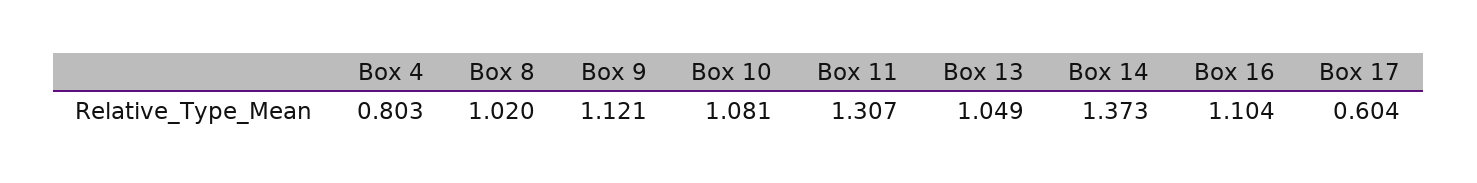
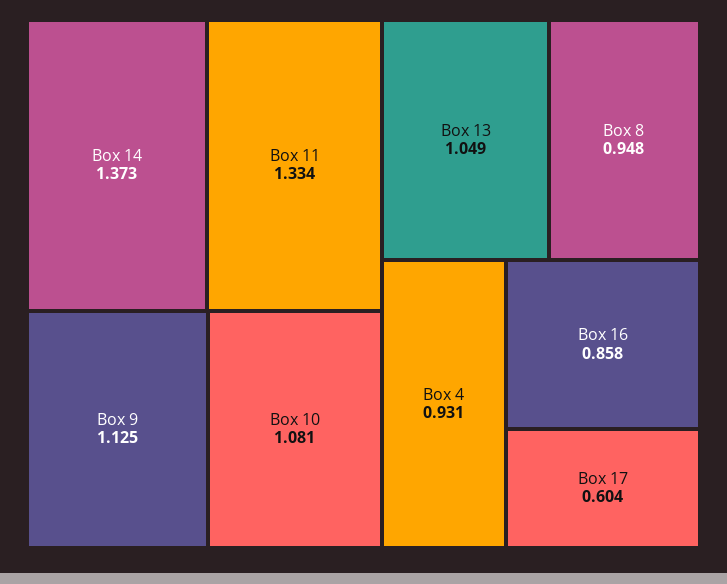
  {
-   "Box 4": 0.803,
+   "Box 4": 0.931,
-   "Box 8": 1.02,
+   "Box 8": 0.948,
-   "Box 9": 1.121,
+   "Box 9": 1.125,
    "Box 10": 1.081,
-   "Box 11": 1.307,
+   "Box 11": 1.334,
    "Box 13": 1.049,
    "Box 14": 1.373,
-   "Box 16": 1.104,
+   "Box 16": 0.858,
    "Box 17": 0.604
  }

